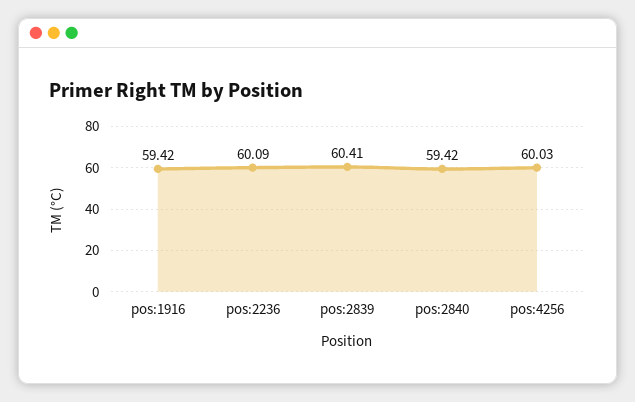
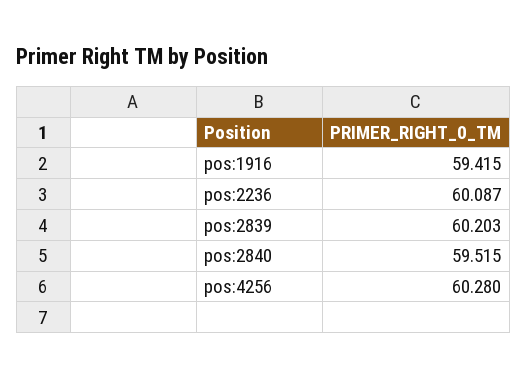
  {
    "pos:1916": 59.415,
    "pos:2236": 60.087,
-   "pos:2839": 60.41,
+   "pos:2839": 60.203,
-   "pos:2840": 59.42,
+   "pos:2840": 59.515,
-   "pos:4256": 60.03
+   "pos:4256": 60.28
  }

